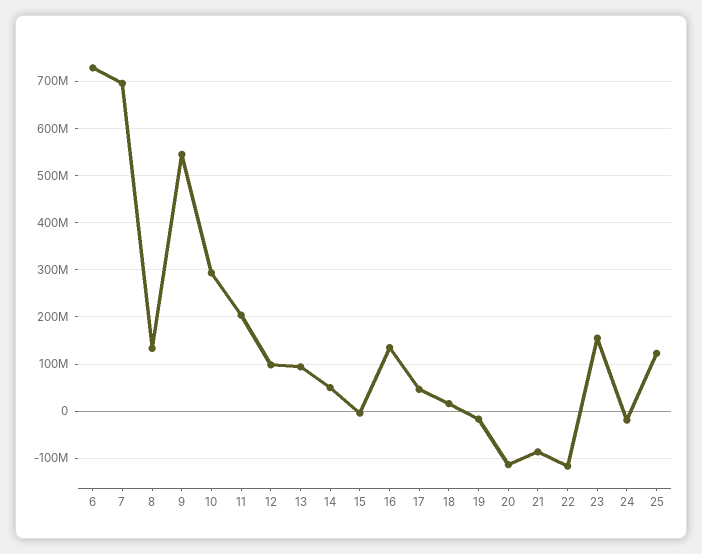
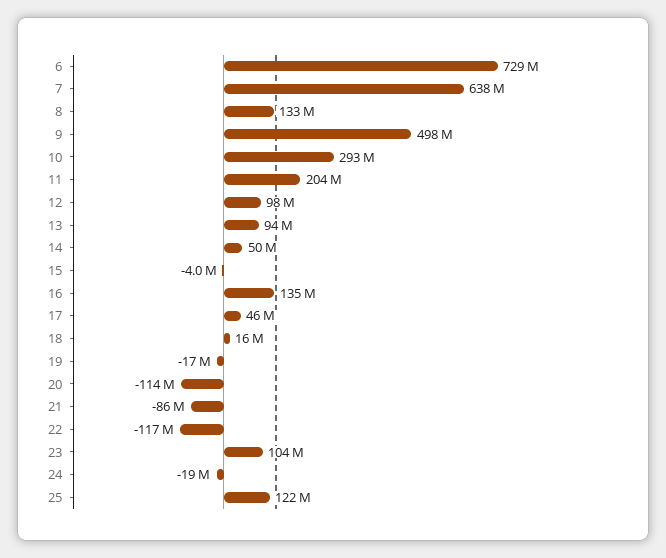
  {
    "6": 729000000,
-   "7": 700000000,
+   "7": 638000000,
    "8": 133000000,
-   "9": 540000000,
+   "9": 498000000,
    "10": 293000000,
    "11": 204000000,
    "12": 98000000,
    "13": 94000000,
    "14": 50000000,
    "15": -4000000,
    "16": 135000000,
    "17": 46000000,
    "18": 16000000,
    "19": -17000000,
    "20": -114000000,
    "21": -86000000,
    "22": -117000000,
-   "23": 160000000,
+   "23": 104000000,
    "24": -19000000,
    "25": 122000000
  }

